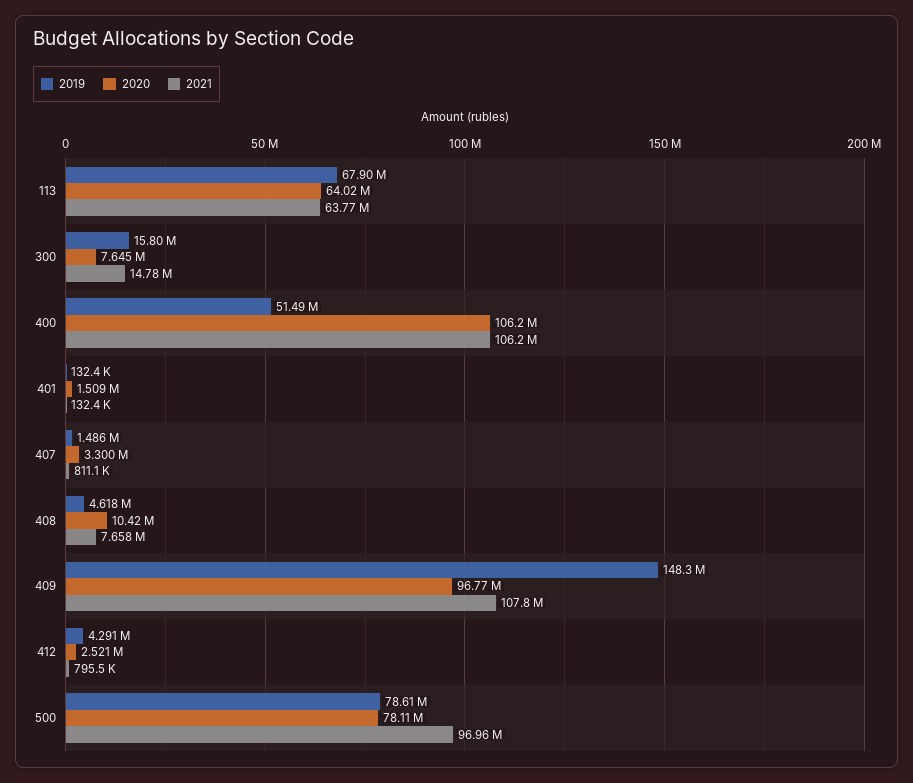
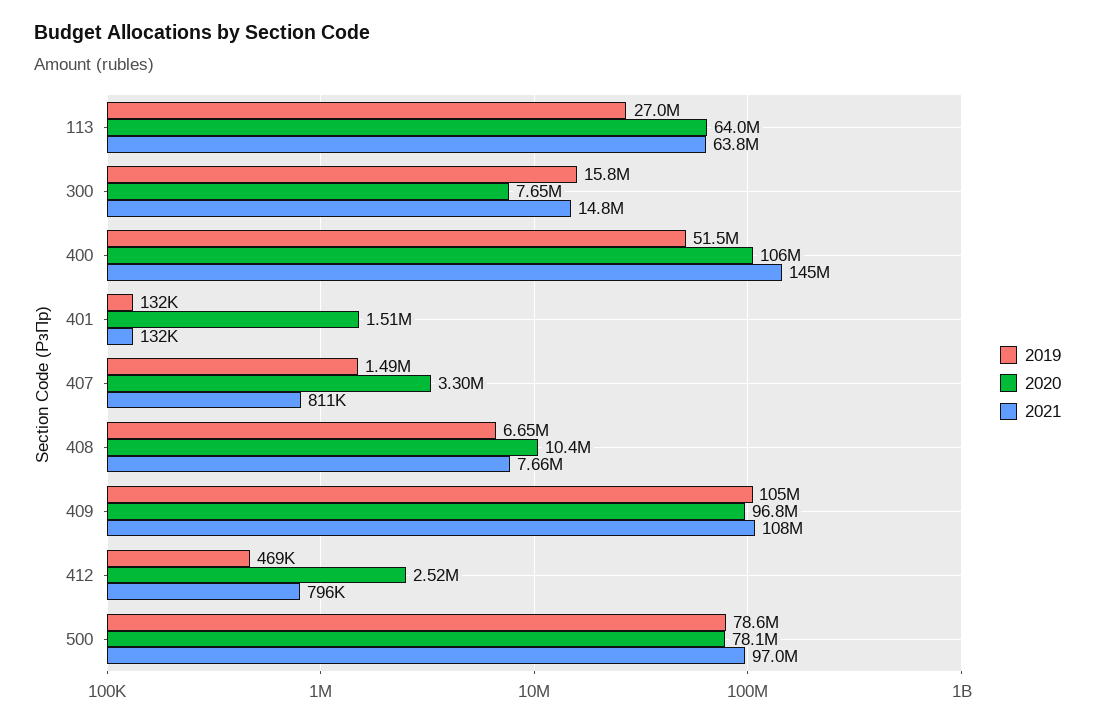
  {
    "2019": {
-     "113": 67900000,
+     "113": 27000000,
      "300": 15800000,
      "400": 51490000,
      "401": 132400,
      "407": 1486000,
-     "408": 4618000,
+     "408": 6650000,
-     "409": 148300000,
+     "409": 105000000,
-     "412": 4291000,
+     "412": 469000,
      "500": 78610000
    },
    "2020": {
      "113": 64020000,
      "300": 7645000,
      "400": 106200000,
      "401": 1509000,
      "407": 3300000,
      "408": 10420000,
      "409": 96770000,
      "412": 2521000,
      "500": 78110000
    },
    "2021": {
      "113": 63770000,
      "300": 14780000,
-     "400": 106200000,
+     "400": 145000000,
      "401": 132400,
      "407": 811100,
      "408": 7658000,
      "409": 107800000,
      "412": 795500,
      "500": 96960000
    }
  }

